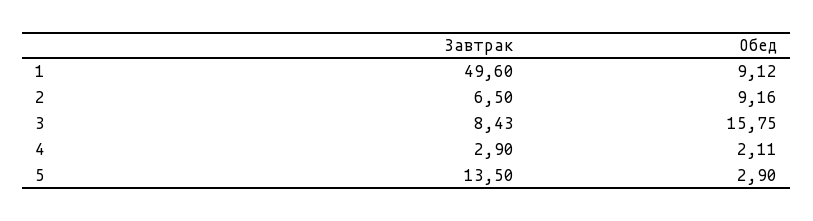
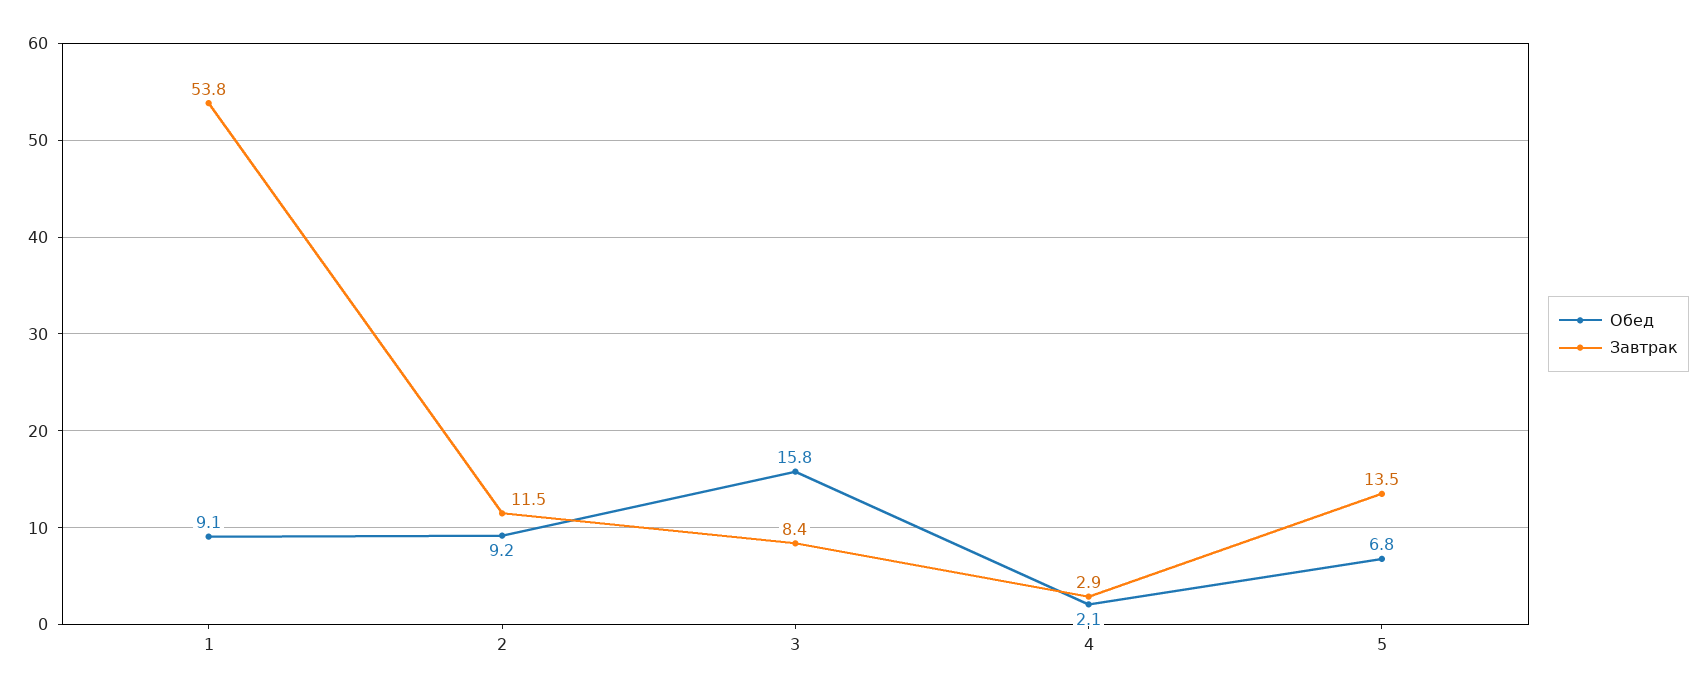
  {
    "Завтрак": {
-     "1": 49.6,
+     "1": 53.8,
-     "2": 6.5,
+     "2": 11.5,
      "3": 8.43,
      "4": 2.9,
      "5": 13.5
    },
    "Обед": {
      "1": 9.12,
      "2": 9.16,
      "3": 15.75,
      "4": 2.11,
-     "5": 2.9
+     "5": 6.8
    }
  }

